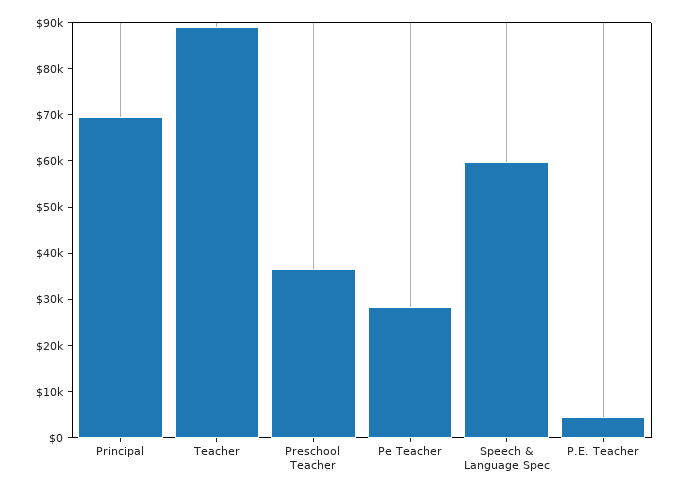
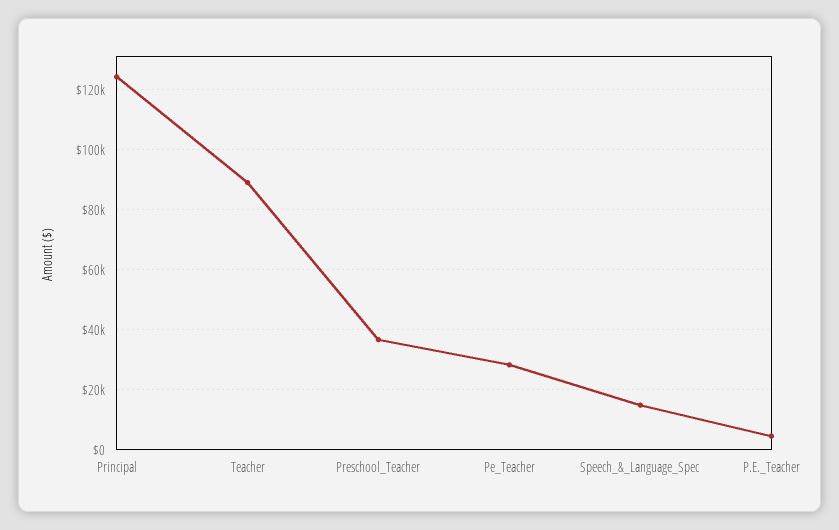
  {
-   "Principal": 70000,
+   "Principal": 125000,
    "Teacher": 90000,
    "Preschool Teacher": 36000,
    "Pe Teacher": 28000,
-   "Speech & Language Spec": 60000,
+   "Speech & Language Spec": 15000,
    "P.E. Teacher": 4000
  }

